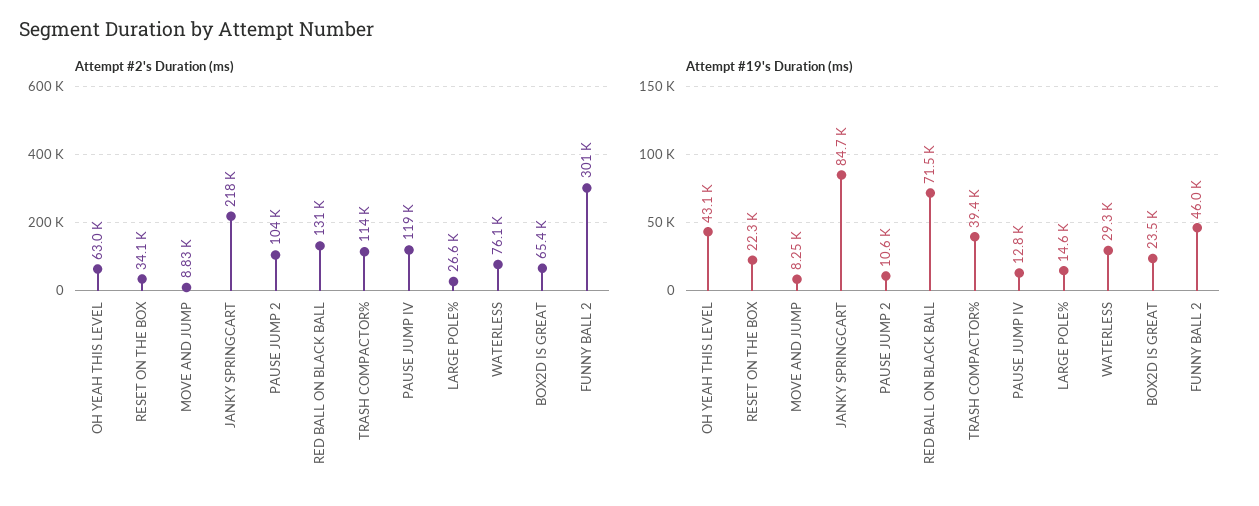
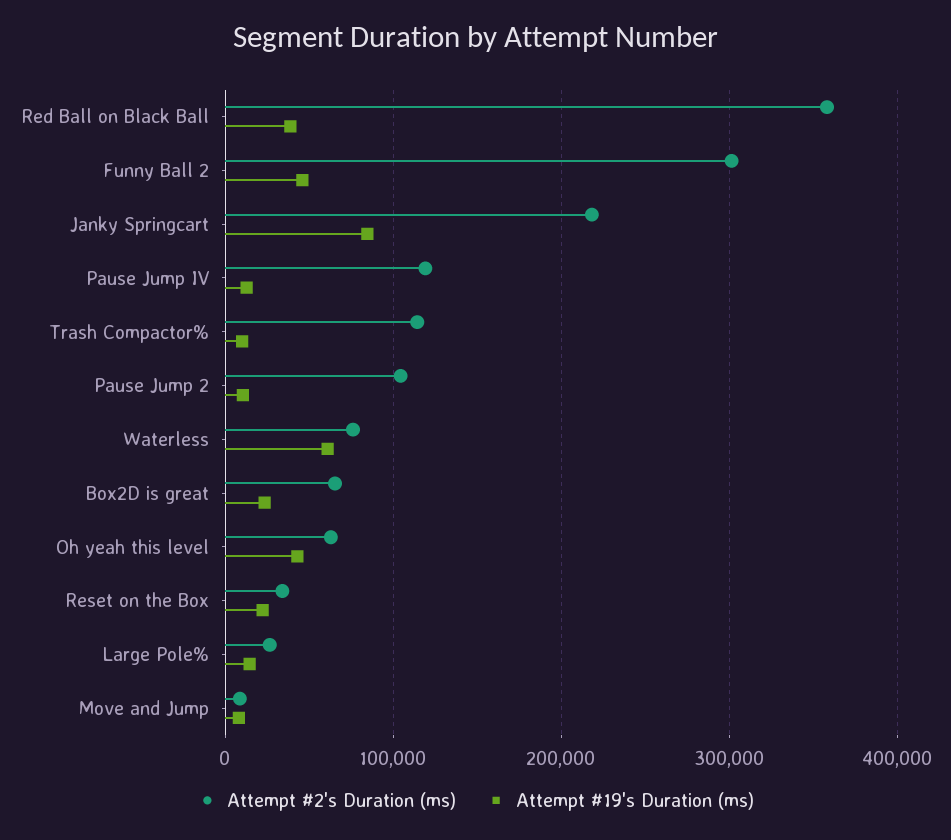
  {
    "Attempt #2's Duration (ms)": {
      "OH YEAH THIS LEVEL": 63000,
      "RESET ON THE BOX": 34100,
      "MOVE AND JUMP": 8830,
      "JANKY SPRINGCART": 218000,
      "PAUSE JUMP 2": 104000,
-     "RED BALL ON BLACK BALL": 131000,
+     "RED BALL ON BLACK BALL": 360000,
      "TRASH COMPACTOR%": 114000,
      "PAUSE JUMP IV": 119000,
      "LARGE POLE%": 26600,
      "WATERLESS": 76100,
      "BOX2D IS GREAT": 65400,
      "FUNNY BALL 2": 301000
    },
    "Attempt #19's Duration (ms)": {
      "OH YEAH THIS LEVEL": 43100,
      "RESET ON THE BOX": 22300,
      "MOVE AND JUMP": 8250,
      "JANKY SPRINGCART": 84700,
      "PAUSE JUMP 2": 10600,
-     "RED BALL ON BLACK BALL": 71500,
+     "RED BALL ON BLACK BALL": 40000,
-     "TRASH COMPACTOR%": 39400,
+     "TRASH COMPACTOR%": 10000,
      "PAUSE JUMP IV": 12800,
      "LARGE POLE%": 14600,
-     "WATERLESS": 29300,
+     "WATERLESS": 60000,
      "BOX2D IS GREAT": 23500,
      "FUNNY BALL 2": 46000
    }
  }

